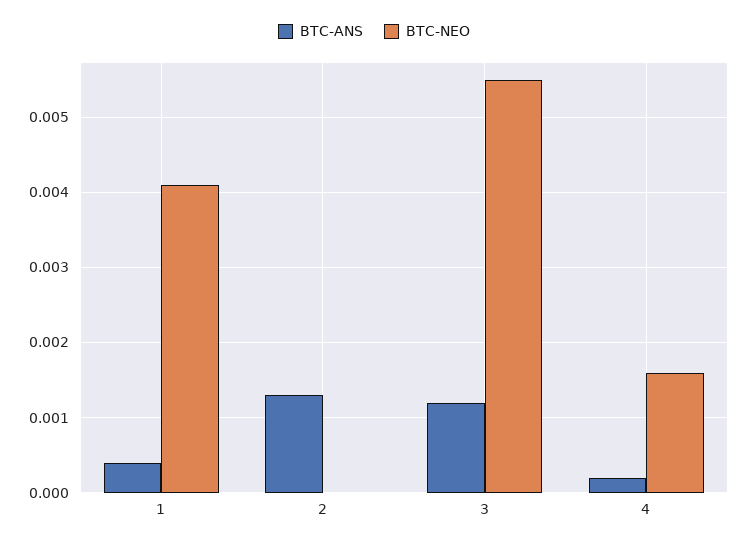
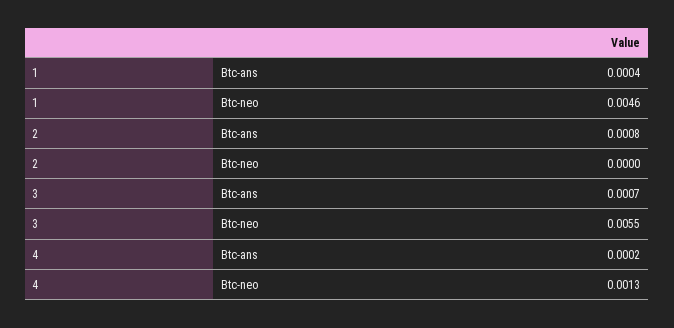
  {
    "BTC-ANS": {
      "1": 0.0004,
-     "2": 0.0013,
+     "2": 0.0008,
-     "3": 0.0012,
+     "3": 0.0007,
      "4": 0.0002
    },
    "BTC-NEO": {
-     "1": 0.0041,
+     "1": 0.0046,
      "2": 0,
      "3": 0.0055,
-     "4": 0.0016
+     "4": 0.0013
    }
  }

